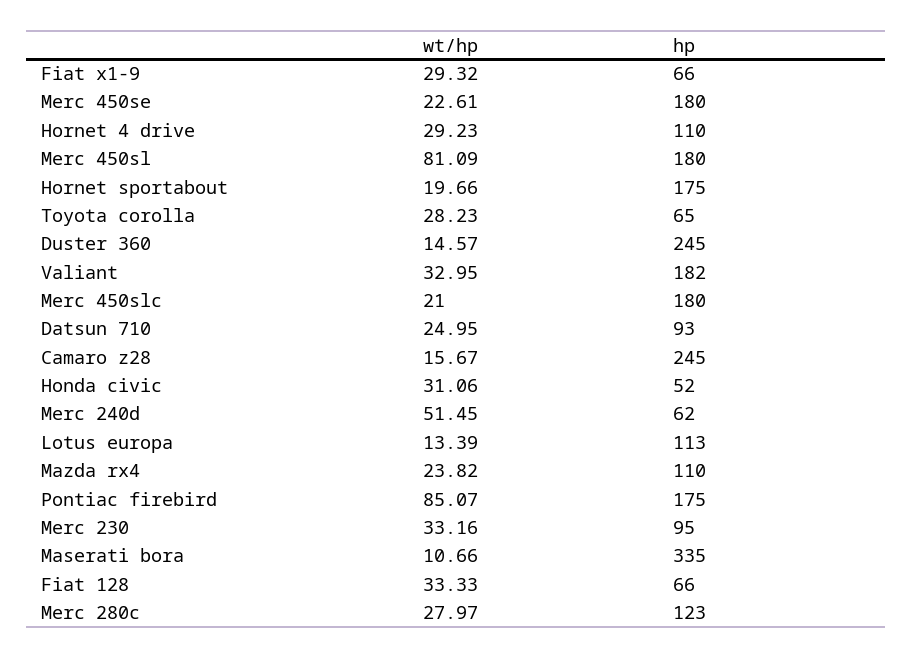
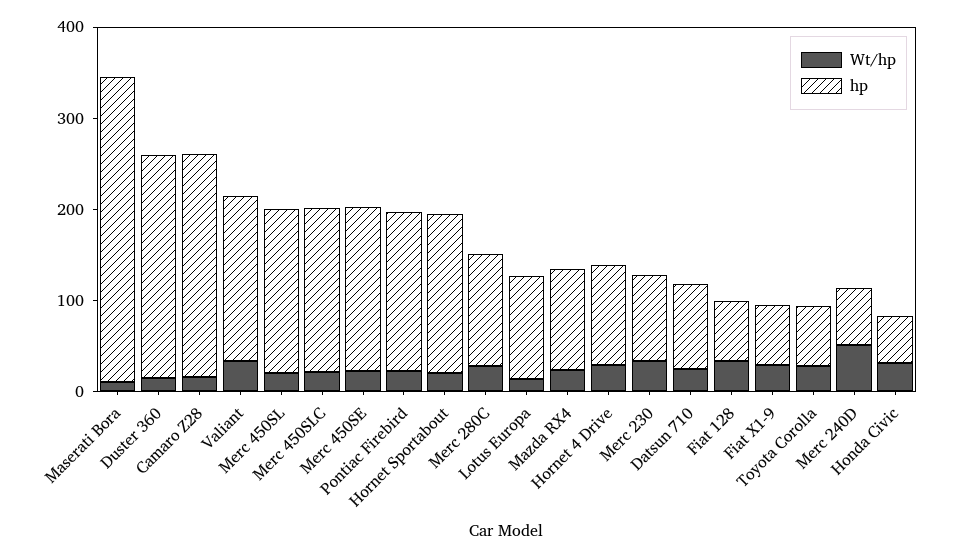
  {
    "wt/hp": {
      "Fiat x1-9": 29.32,
      "Merc 450se": 22.61,
      "Hornet 4 drive": 29.23,
-     "Merc 450sl": 81.09,
+     "Merc 450sl": 20,
      "Hornet sportabout": 19.66,
      "Toyota corolla": 28.23,
      "Duster 360": 14.57,
      "Valiant": 32.95,
      "Merc 450slc": 21,
      "Datsun 710": 24.95,
      "Camaro z28": 15.67,
      "Honda civic": 31.06,
      "Merc 240d": 51.45,
      "Lotus europa": 13.39,
      "Mazda rx4": 23.82,
-     "Pontiac firebird": 85.07,
+     "Pontiac firebird": 20,
      "Merc 230": 33.16,
      "Maserati bora": 10.66,
      "Fiat 128": 33.33,
      "Merc 280c": 27.97
    },
    "hp": {
      "Fiat x1-9": 66,
      "Merc 450se": 180,
      "Hornet 4 drive": 110,
      "Merc 450sl": 180,
      "Hornet sportabout": 175,
      "Toyota corolla": 65,
      "Duster 360": 245,
      "Valiant": 182,
      "Merc 450slc": 180,
      "Datsun 710": 93,
      "Camaro z28": 245,
      "Honda civic": 52,
      "Merc 240d": 62,
      "Lotus europa": 113,
      "Mazda rx4": 110,
      "Pontiac firebird": 175,
      "Merc 230": 95,
      "Maserati bora": 335,
      "Fiat 128": 66,
      "Merc 280c": 123
    }
  }

